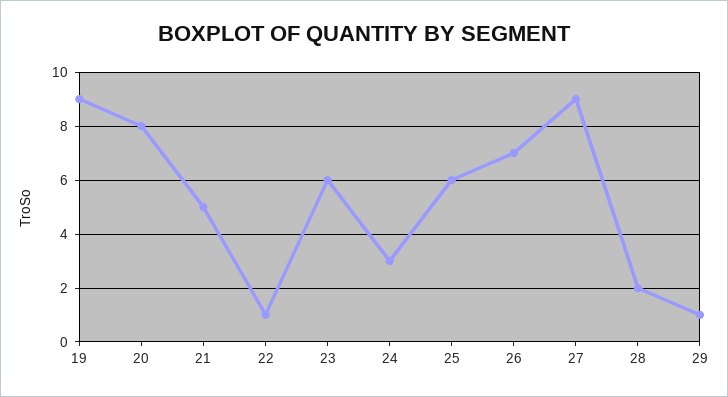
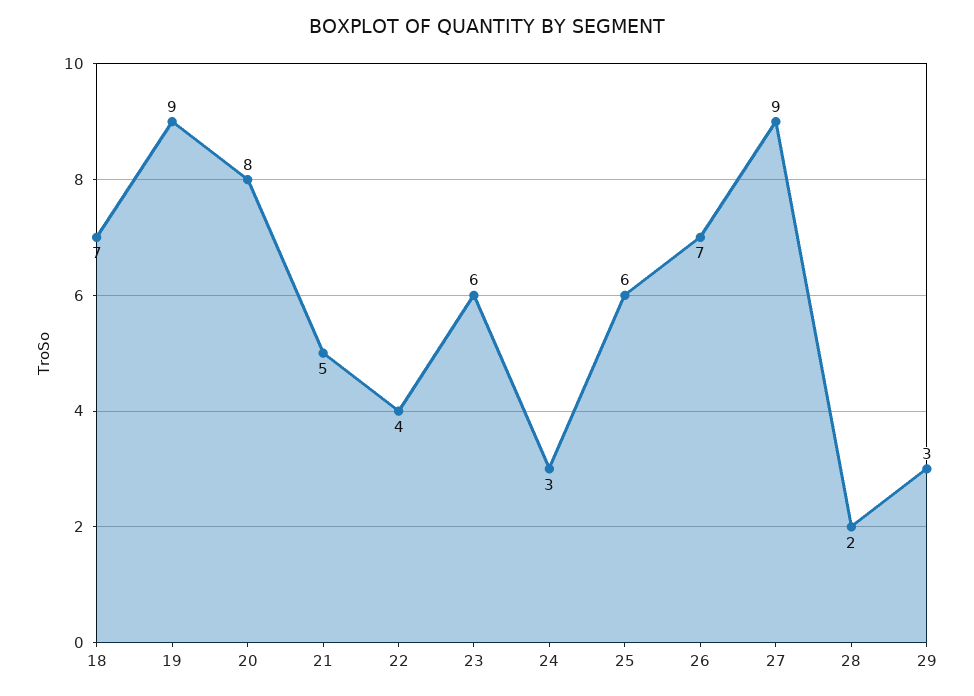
  {
    "19": 9,
    "20": 8,
    "21": 5,
-   "22": 1,
+   "22": 4,
    "23": 6,
    "24": 3,
    "25": 6,
    "26": 7,
    "27": 9,
    "28": 2,
-   "29": 1
+   "29": 3,
+   "18": 7
  }

